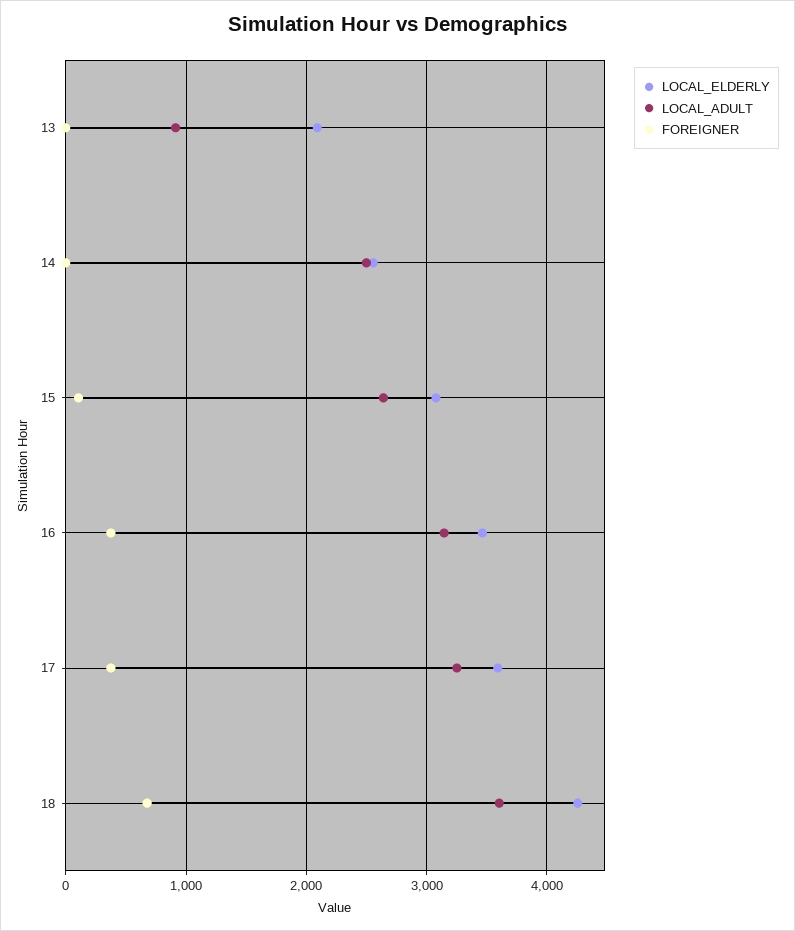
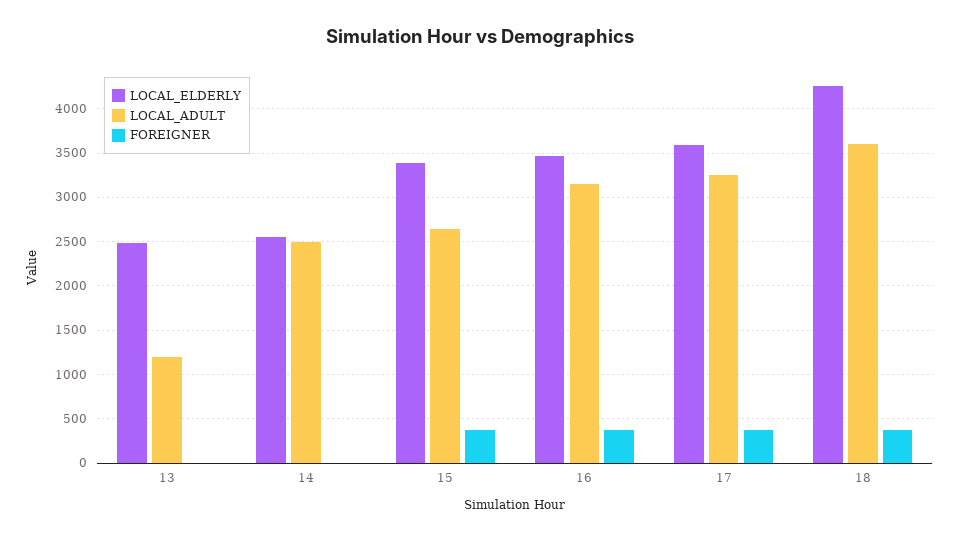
  {
    "LOCAL_ELDERLY": {
-     "13": 2100,
+     "13": 2500,
      "14": 2600,
-     "15": 3100,
+     "15": 3400,
      "16": 3500,
      "17": 3600,
      "18": 4300
    },
    "LOCAL_ADULT": {
-     "13": 900,
+     "13": 1200,
      "14": 2500,
      "15": 2600,
      "16": 3100,
      "17": 3300,
      "18": 3600
    },
    "FOREIGNER": {
      "13": 0,
      "14": 0,
-     "15": 100,
+     "15": 400,
      "16": 400,
      "17": 400,
-     "18": 700
+     "18": 400
    }
  }

